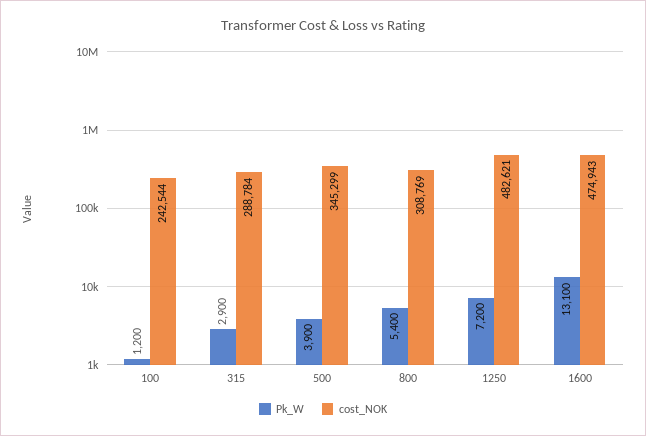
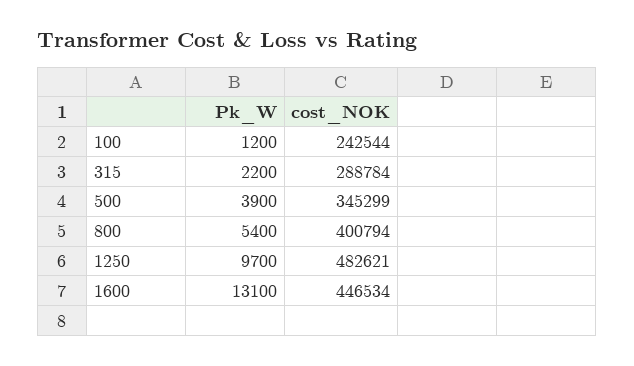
  {
    "Pk_W": {
      "100": 1200,
-     "315": 2900,
+     "315": 2200,
      "500": 3900,
      "800": 5400,
-     "1250": 7200,
+     "1250": 9700,
      "1600": 13100
    },
    "cost_NOK": {
      "100": 242544,
      "315": 288784,
      "500": 345299,
-     "800": 308769,
+     "800": 400794,
      "1250": 482621,
-     "1600": 474943
+     "1600": 446534
    }
  }

